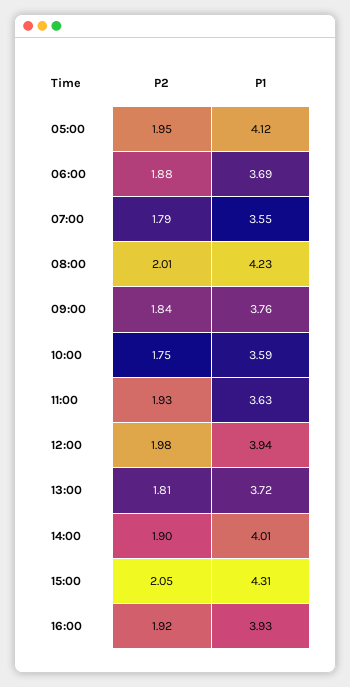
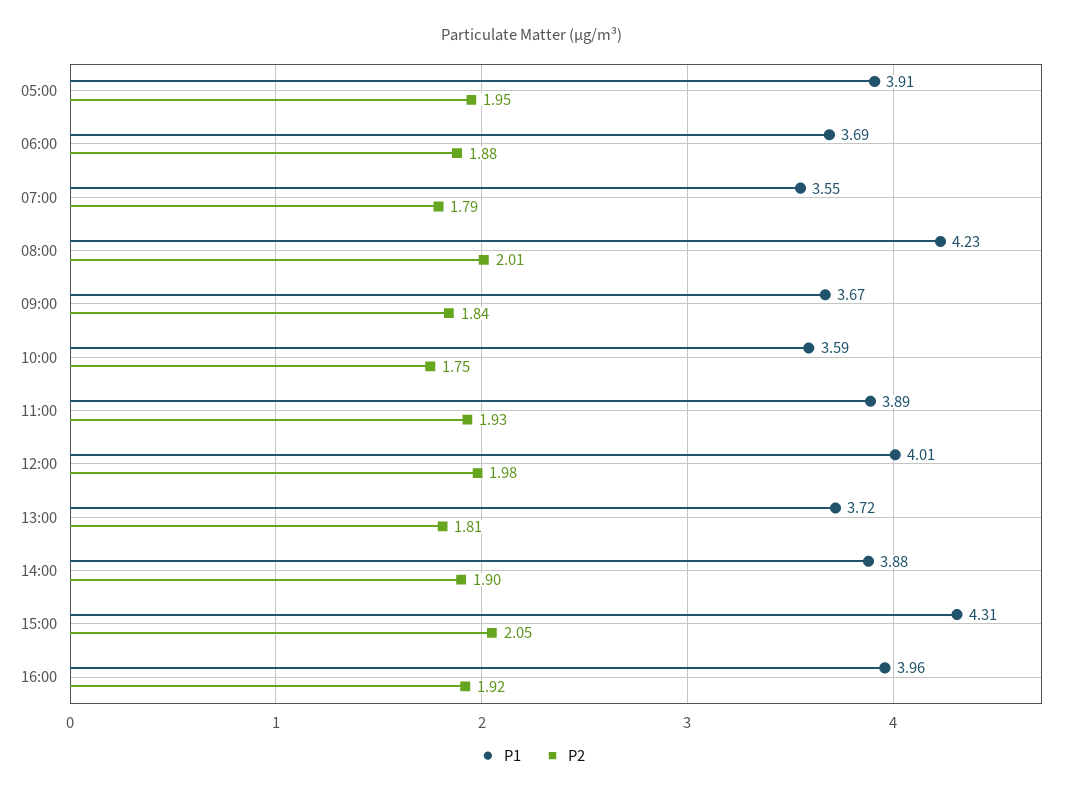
  {
    "P2": {
      "05:00": 1.95,
      "06:00": 1.88,
      "07:00": 1.79,
      "08:00": 2.01,
      "09:00": 1.84,
      "10:00": 1.75,
      "11:00": 1.93,
      "12:00": 1.98,
      "13:00": 1.81,
      "14:00": 1.9,
      "15:00": 2.05,
      "16:00": 1.92
    },
    "P1": {
-     "05:00": 4.12,
+     "05:00": 3.91,
      "06:00": 3.69,
      "07:00": 3.55,
      "08:00": 4.23,
-     "09:00": 3.76,
+     "09:00": 3.67,
      "10:00": 3.59,
-     "11:00": 3.63,
+     "11:00": 3.89,
-     "12:00": 3.94,
+     "12:00": 4.01,
      "13:00": 3.72,
-     "14:00": 4.01,
+     "14:00": 3.88,
      "15:00": 4.31,
-     "16:00": 3.93
+     "16:00": 3.96
    }
  }

